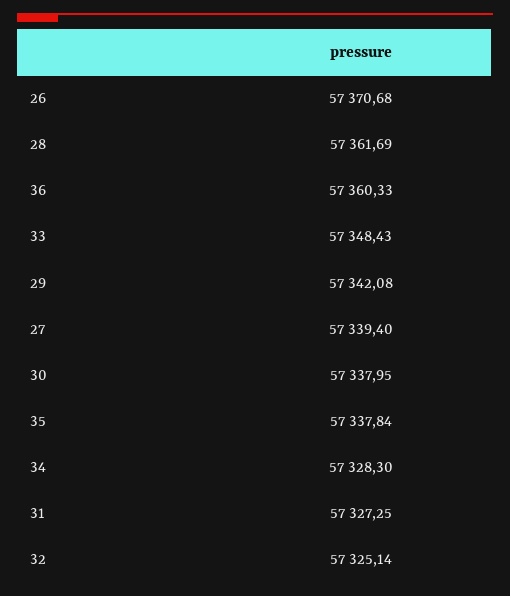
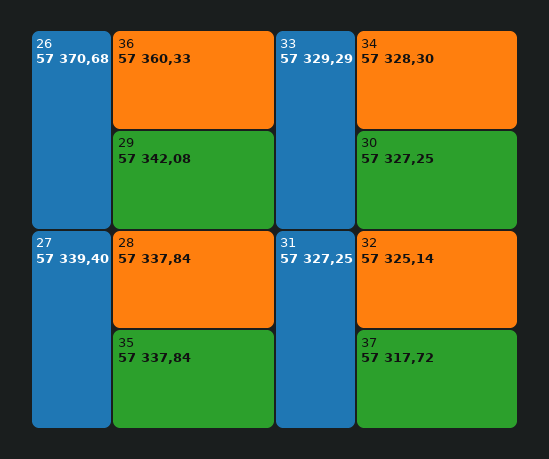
  {
    "26": 57370.68,
-   "28": 57361.69,
+   "28": 57337.84,
    "36": 57360.33,
-   "33": 57348.43,
+   "33": 57329.29,
    "29": 57342.08,
    "27": 57339.4,
-   "30": 57337.95,
+   "30": 57327.25,
    "35": 57337.84,
    "34": 57328.3,
    "31": 57327.25,
-   "32": 57325.14
+   "32": 57325.14,
+   "37": 57317.72
  }

